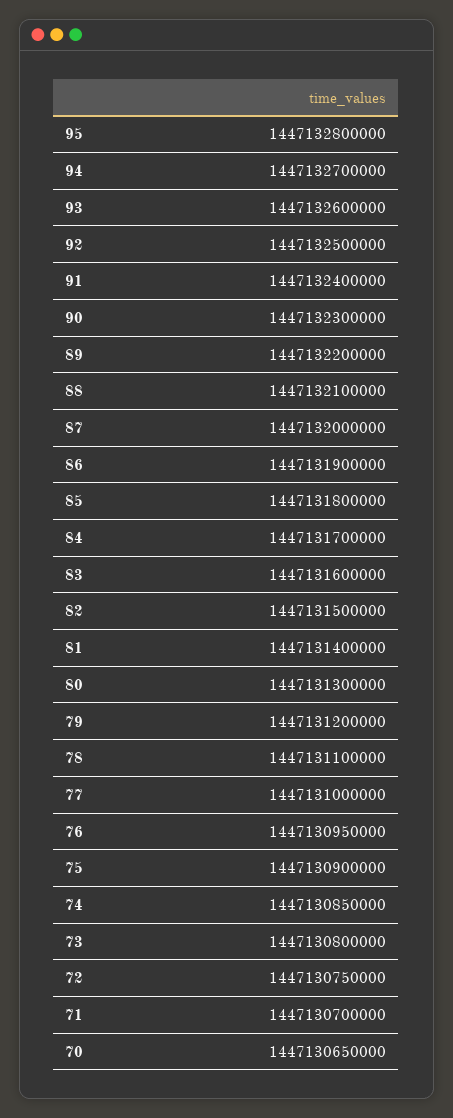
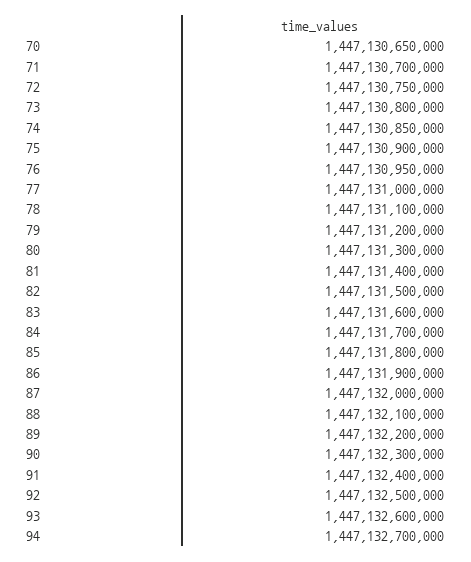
  {
-   "95": 1447132800000,
    "94": 1447132700000,
    "93": 1447132600000,
    "92": 1447132500000,
    "91": 1447132400000,
    "90": 1447132300000,
    "89": 1447132200000,
    "88": 1447132100000,
    "87": 1447132000000,
    "86": 1447131900000,
    "85": 1447131800000,
    "84": 1447131700000,
    "83": 1447131600000,
    "82": 1447131500000,
    "81": 1447131400000,
    "80": 1447131300000,
    "79": 1447131200000,
    "78": 1447131100000,
    "77": 1447131000000,
    "76": 1447130950000,
    "75": 1447130900000,
    "74": 1447130850000,
    "73": 1447130800000,
    "72": 1447130750000,
    "71": 1447130700000,
    "70": 1447130650000
  }

